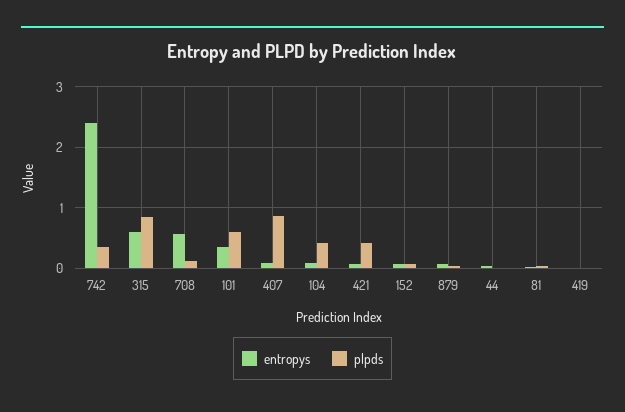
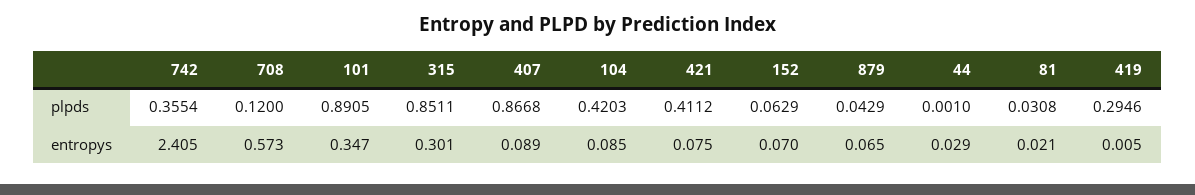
  {
    "entropys": {
      "742": 2.405,
-     "315": 0.6,
+     "315": 0.301,
      "708": 0.573,
      "101": 0.347,
      "407": 0.089,
      "104": 0.085,
      "421": 0.075,
      "152": 0.07,
      "879": 0.065,
      "44": 0.029,
      "81": 0.021,
      "419": 0.005
    },
    "plpds": {
      "742": 0.3554,
      "315": 0.8511,
      "708": 0.12,
-     "101": 0.6,
+     "101": 0.8905,
      "407": 0.8668,
      "104": 0.4203,
      "421": 0.4112,
      "152": 0.0629,
      "879": 0.0429,
      "44": 0.001,
      "81": 0.0308,
-     "419": 0
+     "419": 0.2946
    }
  }

